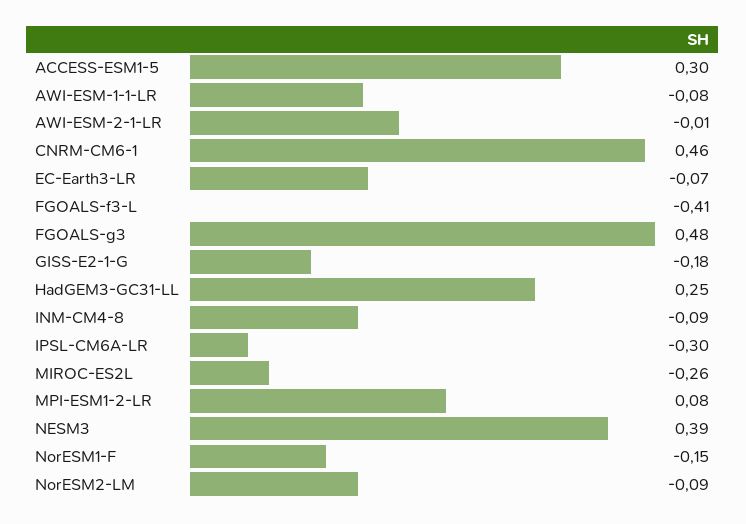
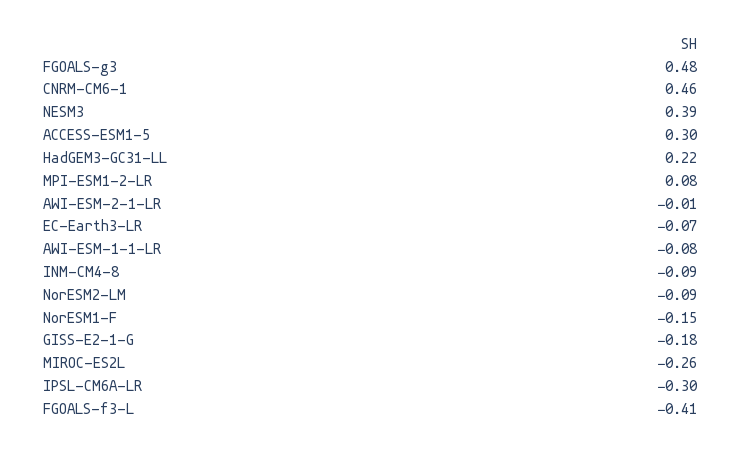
  {
    "ACCESS-ESM1-5": 0.3,
    "AWI-ESM-1-1-LR": -0.08,
    "AWI-ESM-2-1-LR": -0.01,
    "CNRM-CM6-1": 0.46,
    "EC-Earth3-LR": -0.07,
    "FGOALS-f3-L": -0.41,
    "FGOALS-g3": 0.48,
    "GISS-E2-1-G": -0.18,
-   "HadGEM3-GC31-LL": 0.25,
+   "HadGEM3-GC31-LL": 0.22,
    "INM-CM4-8": -0.09,
    "IPSL-CM6A-LR": -0.3,
    "MIROC-ES2L": -0.26,
    "MPI-ESM1-2-LR": 0.08,
    "NESM3": 0.39,
    "NorESM1-F": -0.15,
    "NorESM2-LM": -0.09
  }

